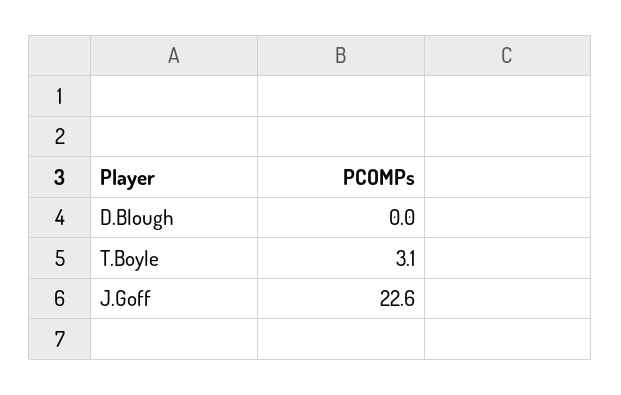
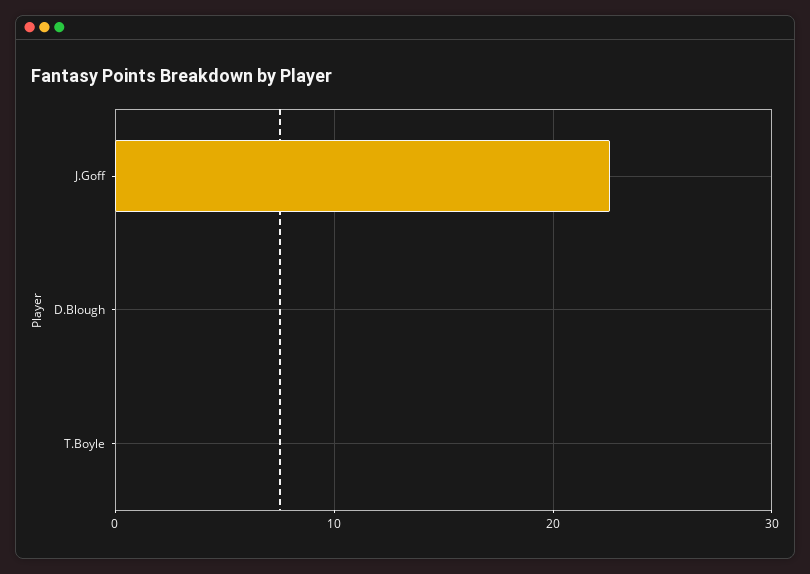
  {
    "D.Blough": 0,
-   "T.Boyle": 3.1,
+   "T.Boyle": 0,
    "J.Goff": 22.6
  }

